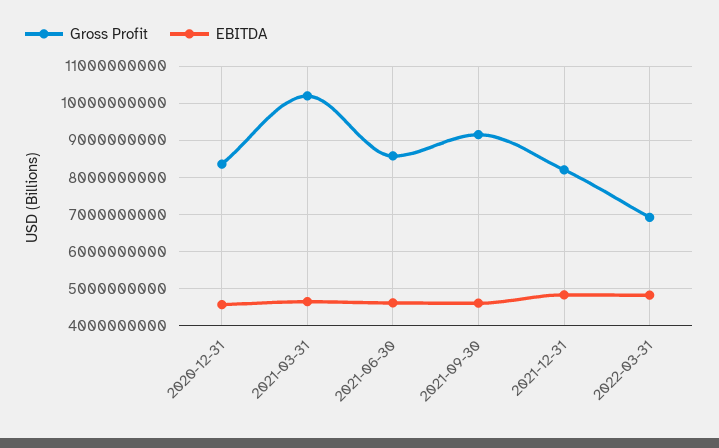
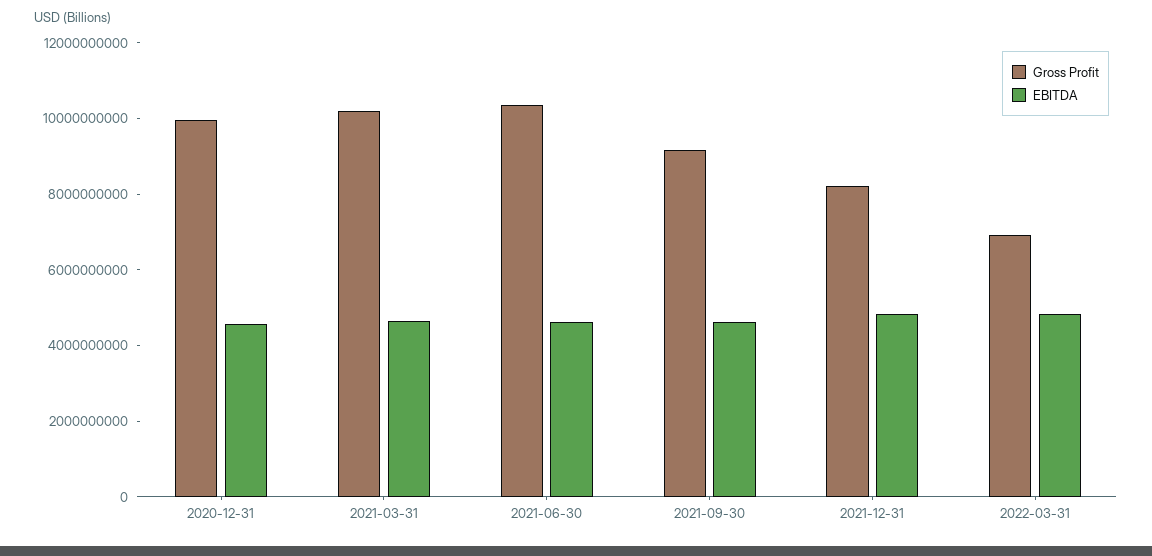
  {
    "Gross Profit": {
-     "2020-12-31": 8400000000,
+     "2020-12-31": 10000000000,
      "2021-03-31": 10200000000,
-     "2021-06-30": 8600000000,
+     "2021-06-30": 10500000000,
      "2021-09-30": 9200000000,
      "2021-12-31": 8200000000,
      "2022-03-31": 7000000000
    },
    "EBITDA": {
      "2020-12-31": 4600000000,
      "2021-03-31": 4600000000,
      "2021-06-30": 4600000000,
      "2021-09-30": 4600000000,
      "2021-12-31": 4800000000,
      "2022-03-31": 4800000000
    }
  }

